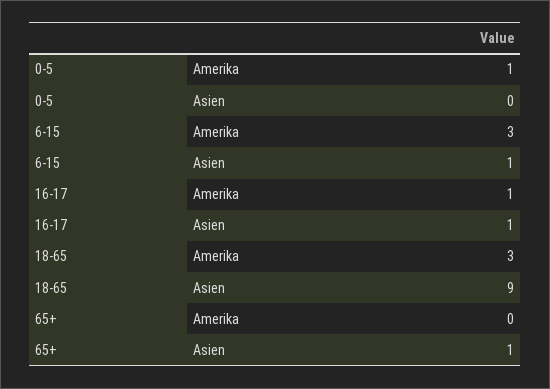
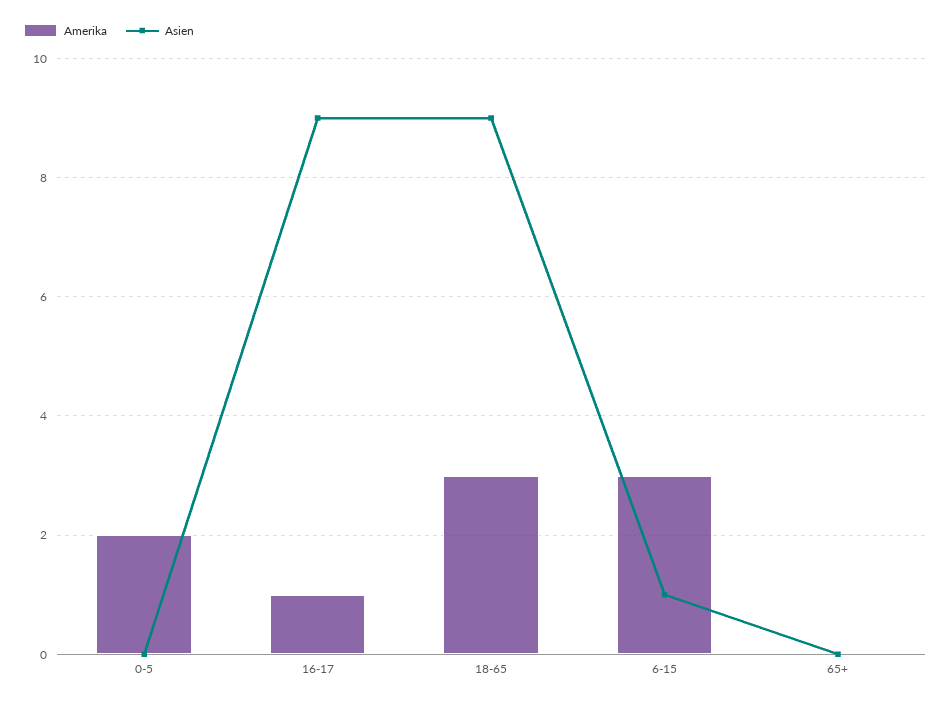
  {
    "Amerika": {
-     "0-5": 1,
+     "0-5": 2,
      "6-15": 3,
      "16-17": 1,
      "18-65": 3,
      "65+": 0
    },
    "Asien": {
      "0-5": 0,
      "6-15": 1,
-     "16-17": 1,
+     "16-17": 9,
      "18-65": 9,
-     "65+": 1
+     "65+": 0
    }
  }

